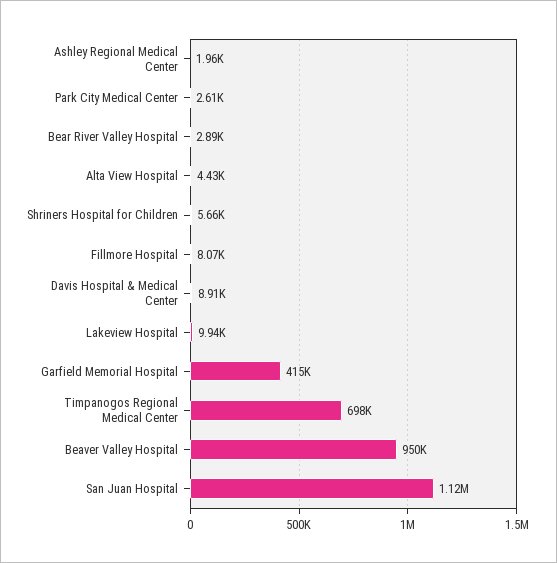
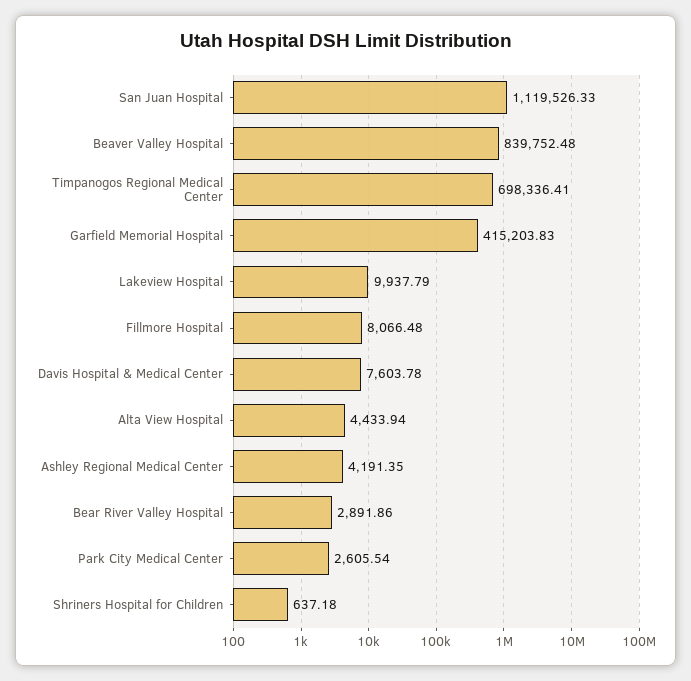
  {
-   "Ashley Regional Medical Center": 1960,
+   "Ashley Regional Medical Center": 4191.35,
    "Park City Medical Center": 2605.54,
    "Bear River Valley Hospital": 2891.86,
    "Alta View Hospital": 4433.94,
-   "Shriners Hospital for Children": 5660,
+   "Shriners Hospital for Children": 637.18,
    "Fillmore Hospital": 8066.48,
-   "Davis Hospital & Medical Center": 8910,
+   "Davis Hospital & Medical Center": 7603.78,
    "Lakeview Hospital": 9937.79,
    "Garfield Memorial Hospital": 415203.83,
    "Timpanogos Regional Medical Center": 698336.41,
-   "Beaver Valley Hospital": 950000,
+   "Beaver Valley Hospital": 839752.48,
    "San Juan Hospital": 1119526.33
  }

